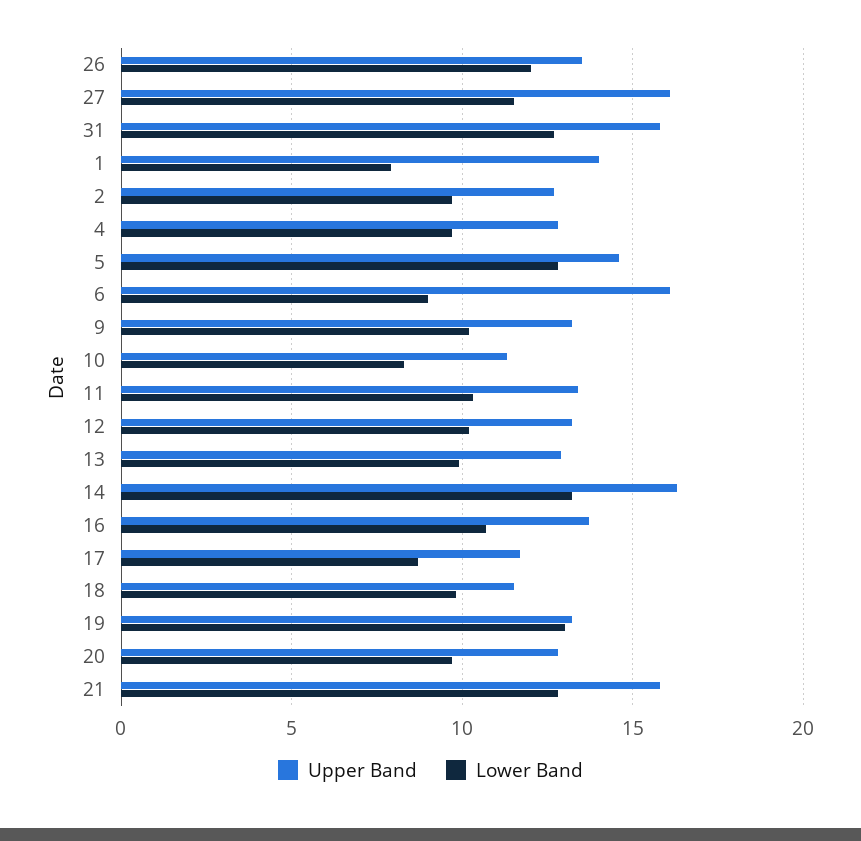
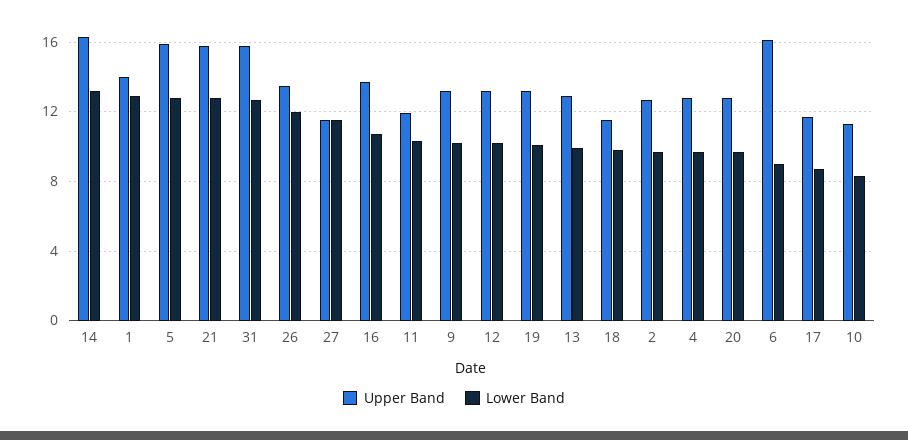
  {
    "Upper Band": {
      "26": 13.5,
-     "27": 16,
+     "27": 11.5,
      "31": 16,
      "1": 14,
      "2": 12.5,
      "4": 13,
-     "5": 14.5,
+     "5": 16,
      "6": 16,
      "9": 13,
      "10": 11.5,
-     "11": 13.5,
+     "11": 12,
      "12": 13,
      "13": 13,
      "14": 16.5,
      "16": 13.5,
      "17": 11.5,
      "18": 11.5,
      "19": 13,
      "20": 13,
      "21": 16
    },
    "Lower Band": {
      "26": 12,
      "27": 11.5,
      "31": 12.5,
-     "1": 8,
+     "1": 13,
      "2": 9.5,
      "4": 9.5,
      "5": 13,
      "6": 9,
      "9": 10,
      "10": 8.5,
      "11": 10.5,
      "12": 10,
      "13": 10,
      "14": 13,
      "16": 10.5,
      "17": 8.5,
      "18": 10,
-     "19": 13,
+     "19": 10,
      "20": 9.5,
      "21": 13
    }
  }

